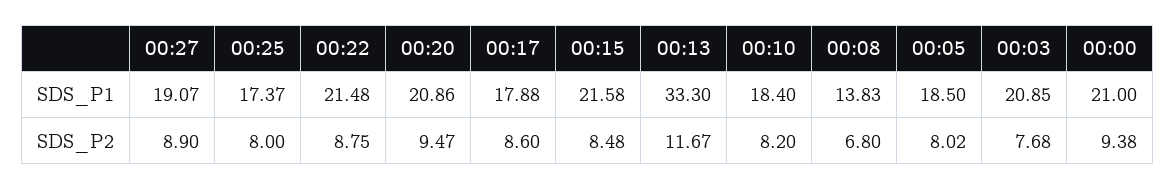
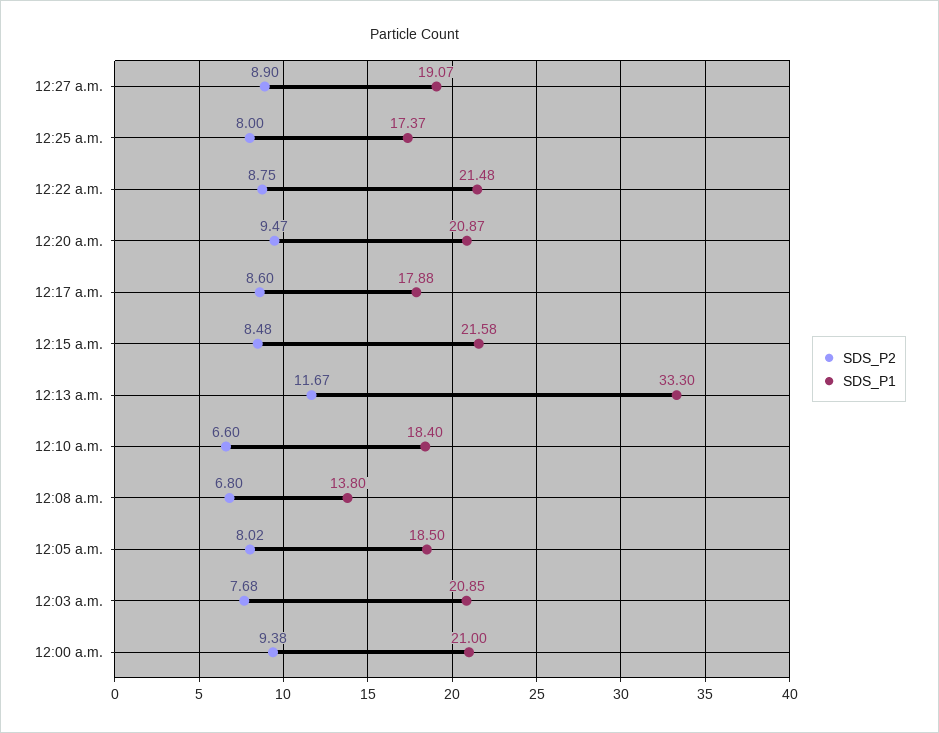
  {
    "SDS_P1": {
      "00:27": 19.07,
      "00:25": 17.37,
      "00:22": 21.48,
-     "00:20": 20.86,
+     "00:20": 20.87,
      "00:17": 17.88,
      "00:15": 21.58,
      "00:13": 33.3,
      "00:10": 18.4,
-     "00:08": 13.83,
+     "00:08": 13.8,
      "00:05": 18.5,
      "00:03": 20.85,
      "00:00": 21
    },
    "SDS_P2": {
      "00:27": 8.9,
      "00:25": 8,
      "00:22": 8.75,
      "00:20": 9.47,
      "00:17": 8.6,
      "00:15": 8.48,
      "00:13": 11.67,
-     "00:10": 8.2,
+     "00:10": 6.6,
      "00:08": 6.8,
      "00:05": 8.02,
      "00:03": 7.68,
      "00:00": 9.38
    }
  }

